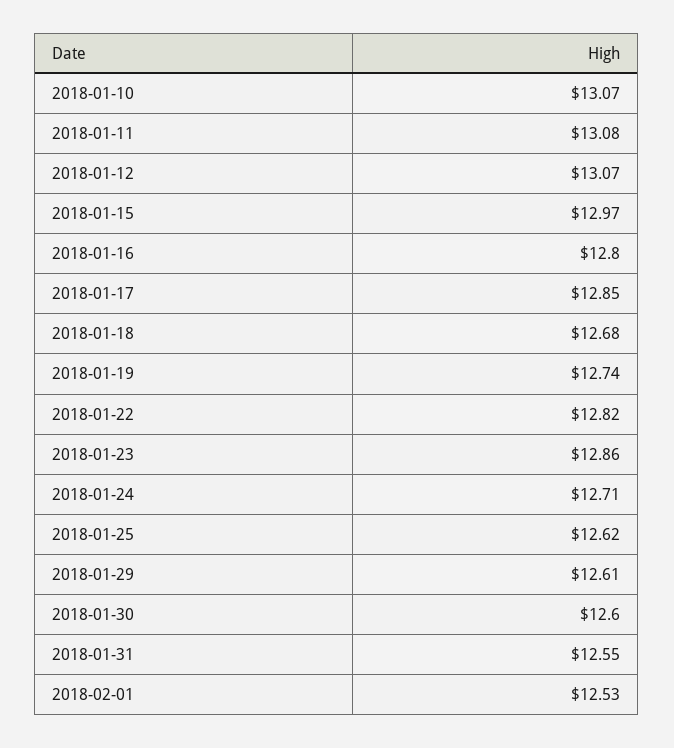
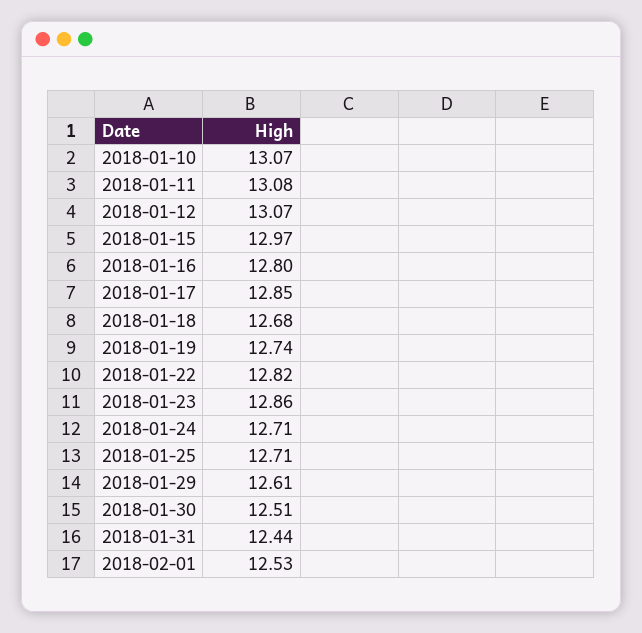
  {
    "2018-01-10": 13.07,
    "2018-01-11": 13.08,
    "2018-01-12": 13.07,
    "2018-01-15": 12.97,
    "2018-01-16": 12.8,
    "2018-01-17": 12.85,
    "2018-01-18": 12.68,
    "2018-01-19": 12.74,
    "2018-01-22": 12.82,
    "2018-01-23": 12.86,
    "2018-01-24": 12.71,
-   "2018-01-25": 12.62,
+   "2018-01-25": 12.71,
    "2018-01-29": 12.61,
-   "2018-01-30": 12.6,
+   "2018-01-30": 12.51,
-   "2018-01-31": 12.55,
+   "2018-01-31": 12.44,
    "2018-02-01": 12.53
  }

